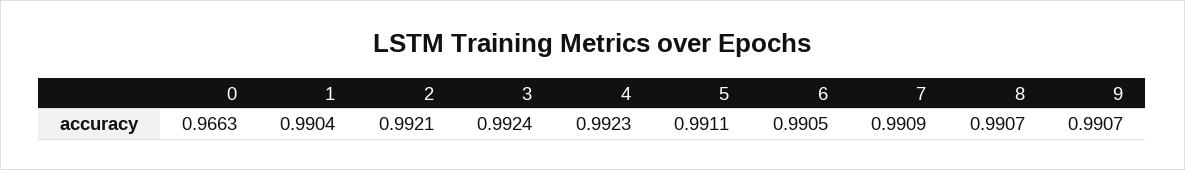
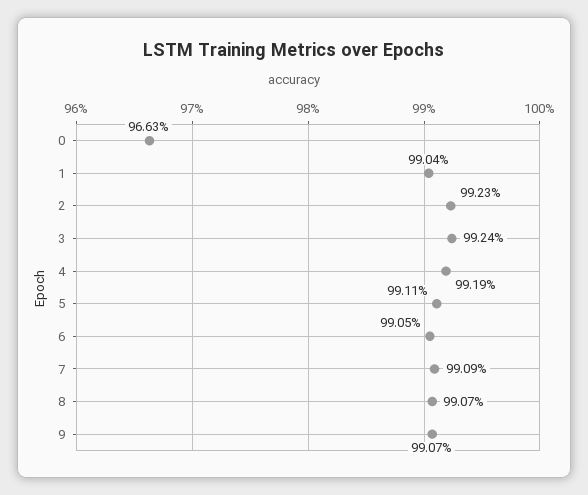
  {
    "0": 0.9663,
    "1": 0.9904,
-   "2": 0.9921,
+   "2": 0.9923,
    "3": 0.9924,
-   "4": 0.9923,
+   "4": 0.9919,
    "5": 0.9911,
    "6": 0.9905,
    "7": 0.9909,
    "8": 0.9907,
    "9": 0.9907
  }

